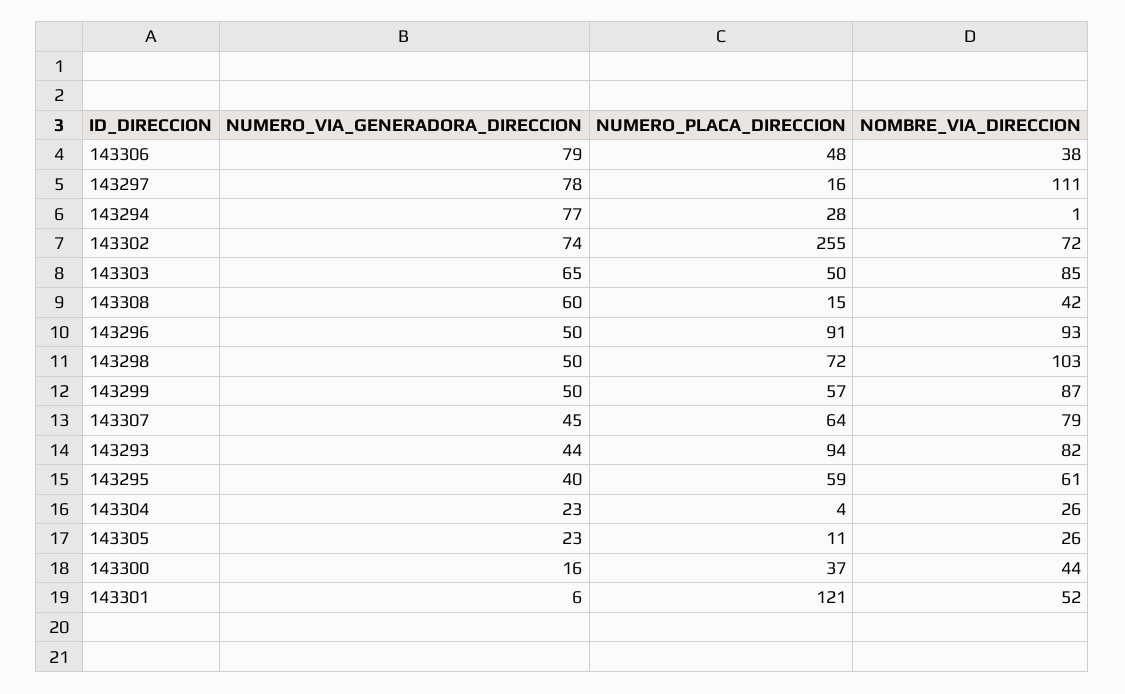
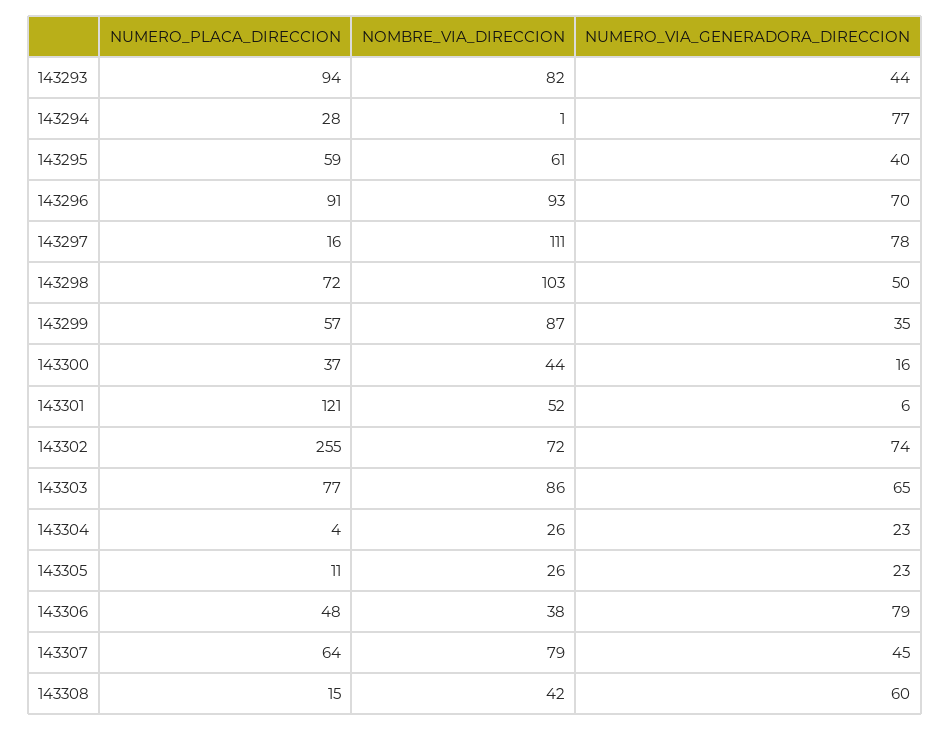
  {
    "NUMERO_VIA_GENERADORA_DIRECCION": {
      "143306": 79,
      "143297": 78,
      "143294": 77,
      "143302": 74,
      "143303": 65,
      "143308": 60,
-     "143296": 50,
+     "143296": 70,
      "143298": 50,
-     "143299": 50,
+     "143299": 35,
      "143307": 45,
      "143293": 44,
      "143295": 40,
      "143304": 23,
      "143305": 23,
      "143300": 16,
      "143301": 6
    },
    "NUMERO_PLACA_DIRECCION": {
      "143306": 48,
      "143297": 16,
      "143294": 28,
      "143302": 255,
-     "143303": 50,
+     "143303": 77,
      "143308": 15,
      "143296": 91,
      "143298": 72,
      "143299": 57,
      "143307": 64,
      "143293": 94,
      "143295": 59,
      "143304": 4,
      "143305": 11,
      "143300": 37,
      "143301": 121
    },
    "NOMBRE_VIA_DIRECCION": {
      "143306": 38,
      "143297": 111,
      "143294": 1,
      "143302": 72,
-     "143303": 85,
+     "143303": 86,
      "143308": 42,
      "143296": 93,
      "143298": 103,
      "143299": 87,
      "143307": 79,
      "143293": 82,
      "143295": 61,
      "143304": 26,
      "143305": 26,
      "143300": 44,
      "143301": 52
    }
  }

